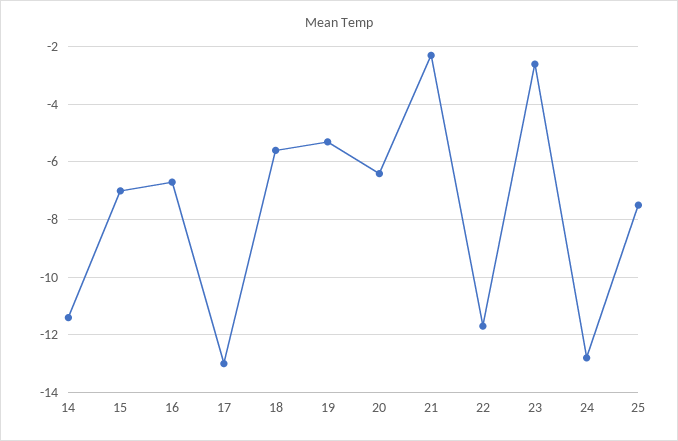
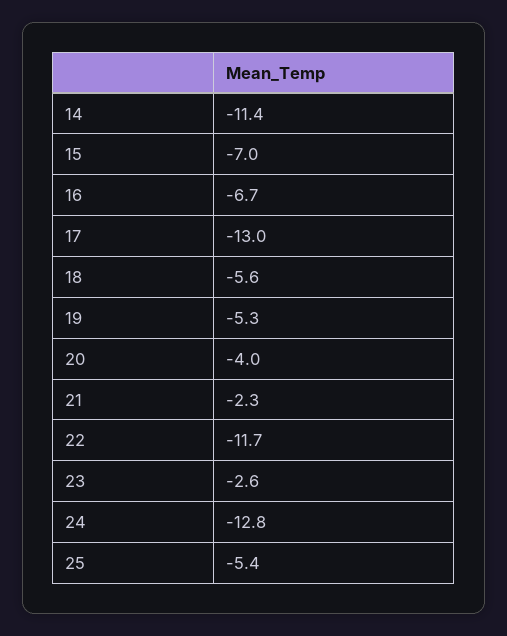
  {
    "14": -11.4,
    "15": -7,
    "16": -6.7,
    "17": -13,
    "18": -5.6,
    "19": -5.3,
-   "20": -6.5,
+   "20": -4,
    "21": -2.3,
    "22": -11.7,
    "23": -2.6,
    "24": -12.8,
-   "25": -7.5
+   "25": -5.4
  }

